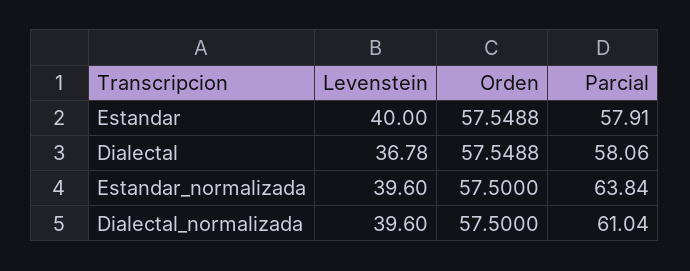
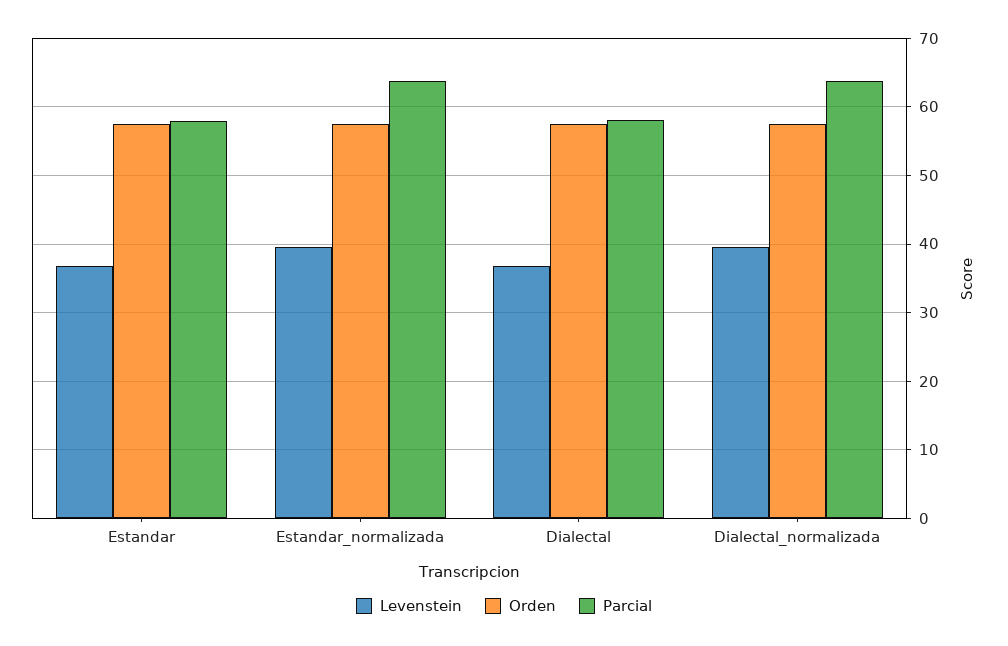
  {
    "Levenstein": {
-     "Estandar": 40,
+     "Estandar": 37,
      "Dialectal": 36.78,
      "Estandar_normalizada": 39.6,
      "Dialectal_normalizada": 39.6
    },
    "Orden": {
      "Estandar": 57.5488,
      "Dialectal": 57.5488,
      "Estandar_normalizada": 57.5,
      "Dialectal_normalizada": 57.5
    },
    "Parcial": {
      "Estandar": 57.91,
      "Dialectal": 58.06,
      "Estandar_normalizada": 63.84,
-     "Dialectal_normalizada": 61.04
+     "Dialectal_normalizada": 64
    }
  }

